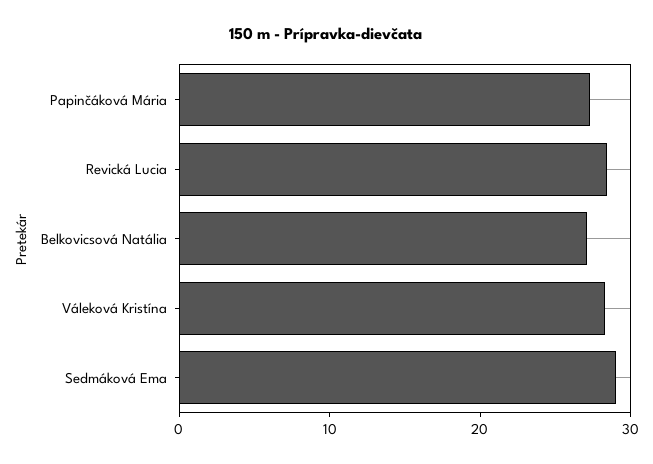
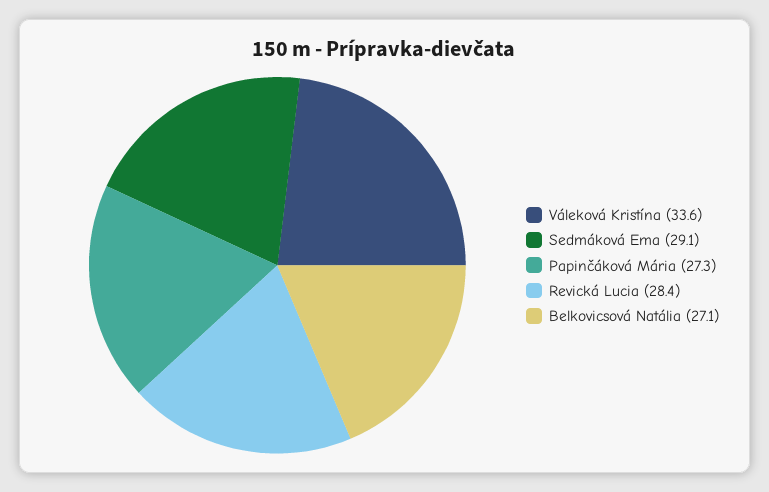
  {
    "Papinčáková Mária": 27.3,
    "Revická Lucia": 28.4,
    "Belkovicsová Natália": 27.1,
-   "Váleková Kristína": 28,
+   "Váleková Kristína": 33.6,
    "Sedmáková Ema": 29.1
  }

